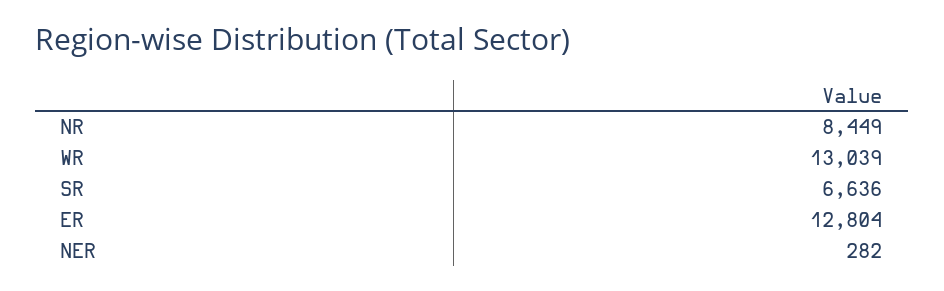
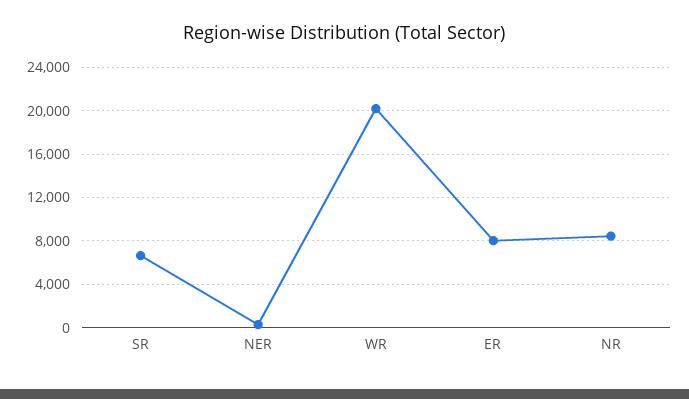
  {
    "NR": 8449,
-   "WR": 13039,
+   "WR": 20000,
    "SR": 6636,
-   "ER": 12804,
+   "ER": 8000,
    "NER": 282
  }

